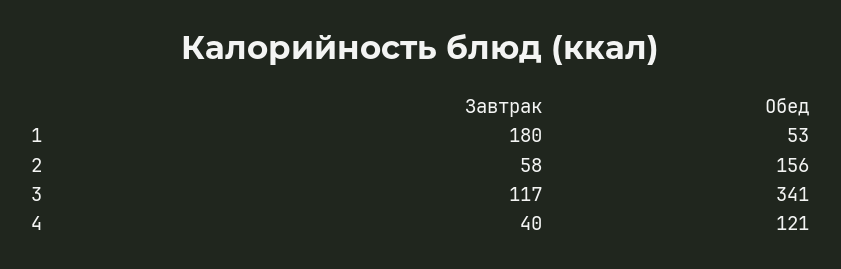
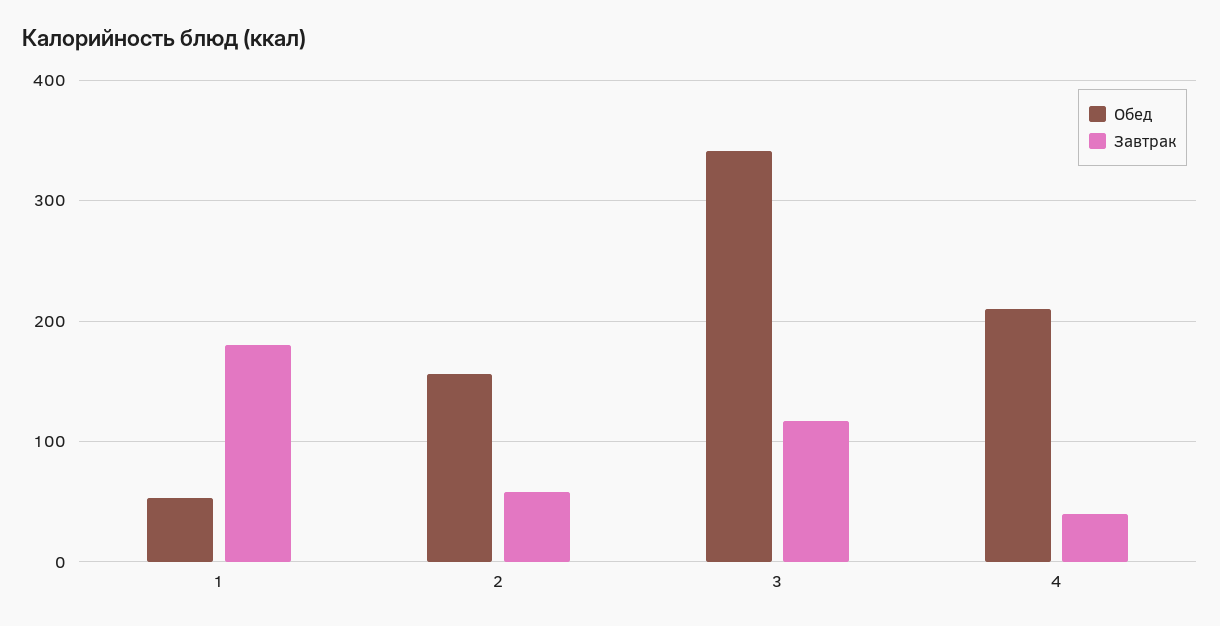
  {
    "Завтрак": {
      "1": 180,
      "2": 58,
      "3": 117,
      "4": 40
    },
    "Обед": {
      "1": 53,
      "2": 156,
      "3": 341,
-     "4": 121
+     "4": 210
    }
  }

